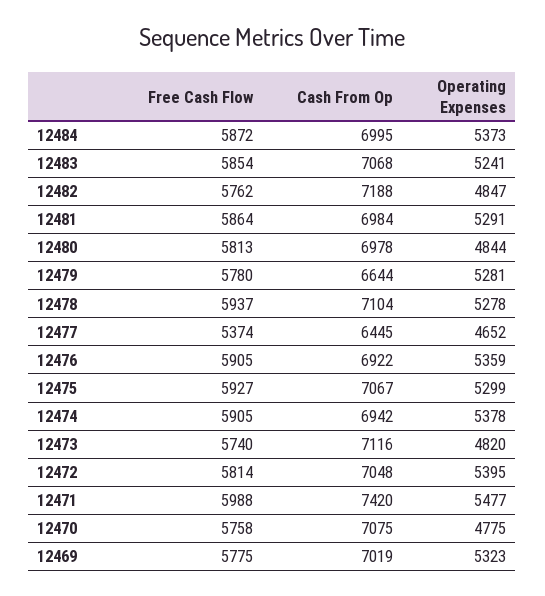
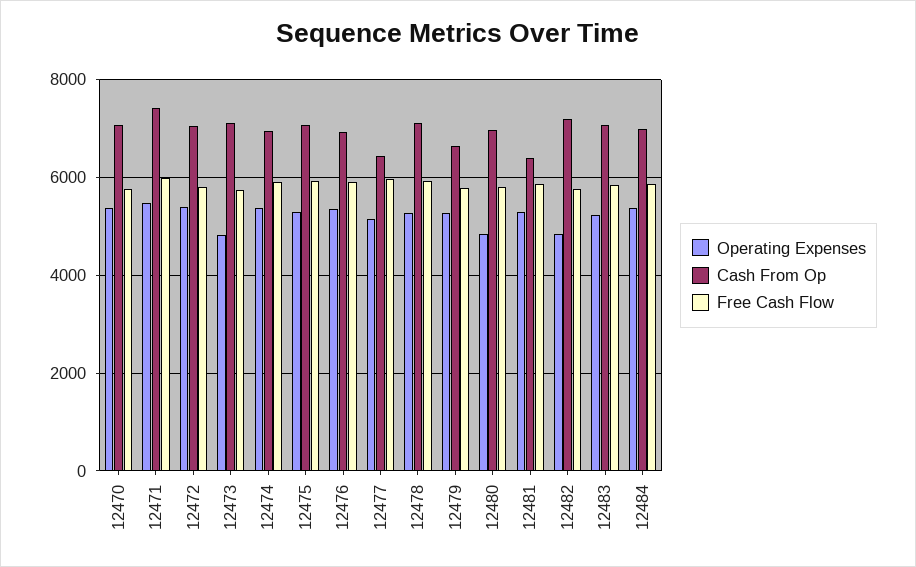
  {
    "Free Cash Flow": {
      "12484": 5872,
      "12483": 5854,
      "12482": 5762,
      "12481": 5864,
      "12480": 5813,
      "12479": 5780,
      "12478": 5937,
-     "12477": 5374,
+     "12477": 6000,
      "12476": 5905,
      "12475": 5927,
      "12474": 5905,
      "12473": 5740,
      "12472": 5814,
      "12471": 5988,
-     "12470": 5758,
+     "12470": 5758
-     "12469": 5775
    },
    "Cash From Op": {
      "12484": 6995,
      "12483": 7068,
      "12482": 7188,
-     "12481": 6984,
+     "12481": 6400,
      "12480": 6978,
      "12479": 6644,
      "12478": 7104,
      "12477": 6445,
      "12476": 6922,
      "12475": 7067,
      "12474": 6942,
      "12473": 7116,
      "12472": 7048,
      "12471": 7420,
-     "12470": 7075,
+     "12470": 7075
-     "12469": 7019
    },
    "Operating Expenses": {
      "12484": 5373,
      "12483": 5241,
      "12482": 4847,
      "12481": 5291,
      "12480": 4844,
      "12479": 5281,
      "12478": 5278,
-     "12477": 4652,
+     "12477": 5200,
      "12476": 5359,
      "12475": 5299,
      "12474": 5378,
      "12473": 4820,
      "12472": 5395,
      "12471": 5477,
-     "12470": 4775,
+     "12470": 5400
-     "12469": 5323
    }
  }

